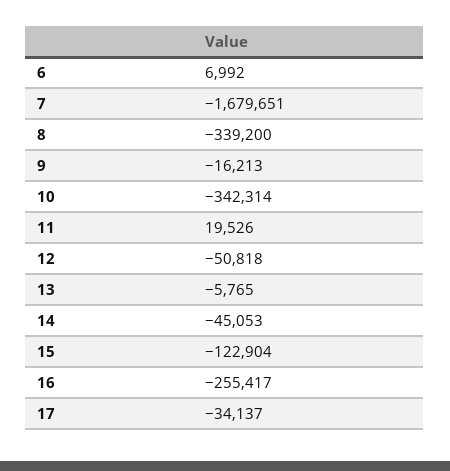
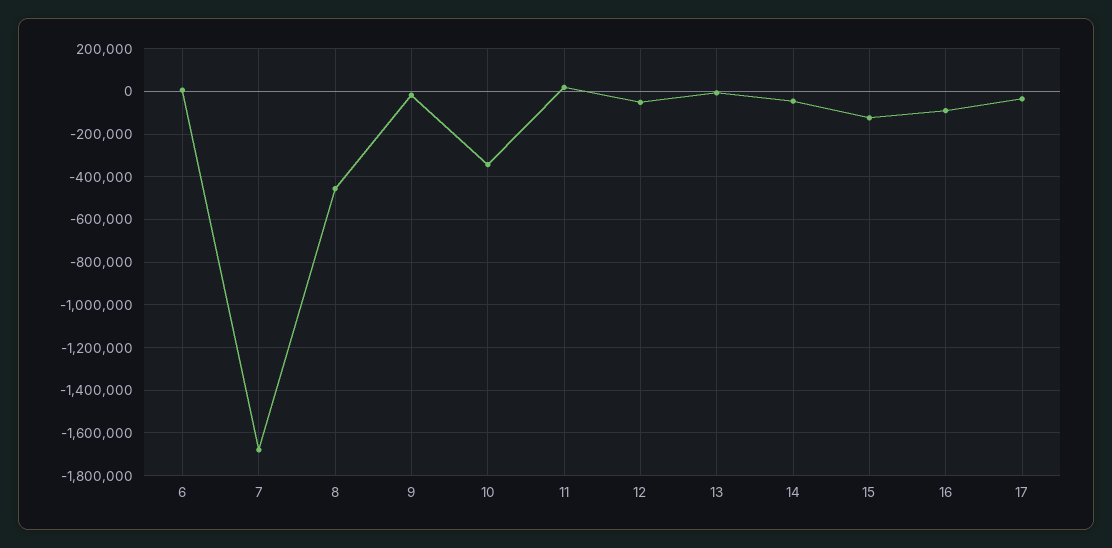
  {
    "6": 6992,
    "7": -1679651,
-   "8": -339200,
+   "8": -450000,
    "9": -16213,
    "10": -342314,
    "11": 19526,
    "12": -50818,
    "13": -5765,
    "14": -45053,
    "15": -122904,
-   "16": -255417,
+   "16": -100000,
    "17": -34137
  }

